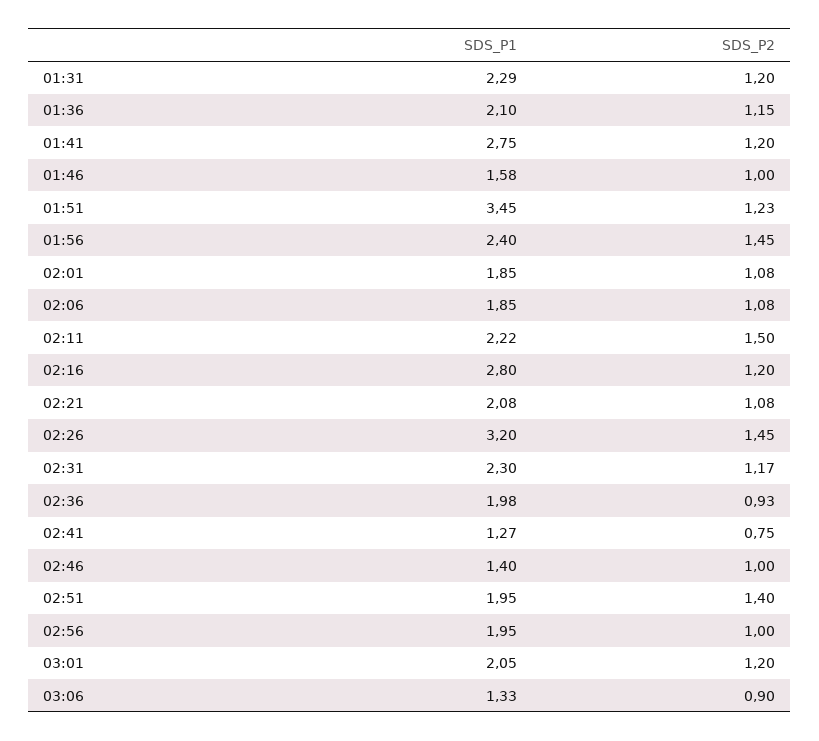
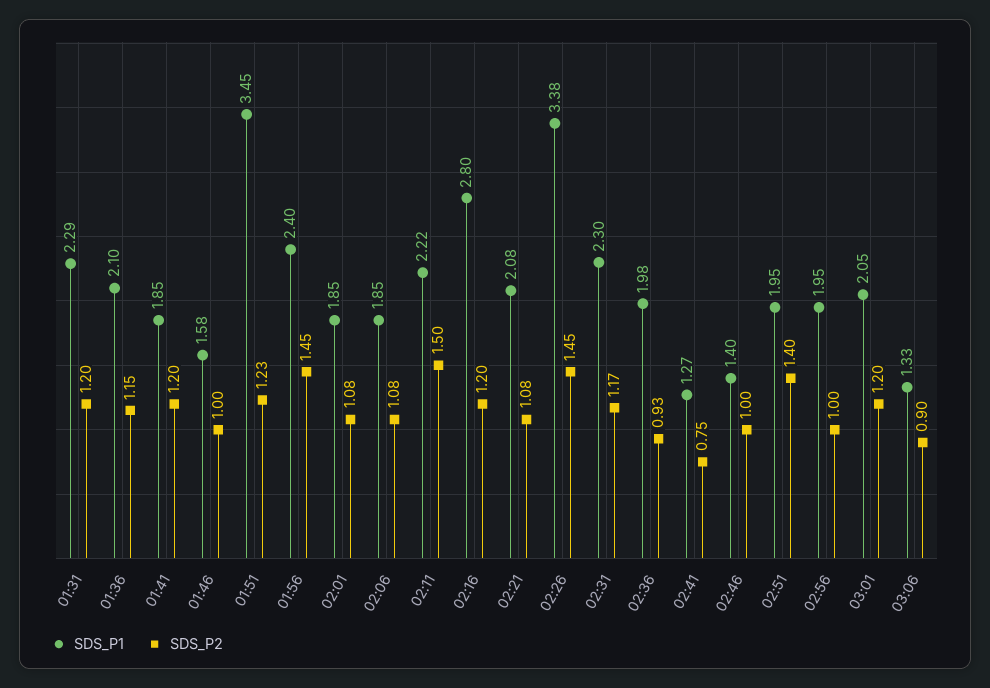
  {
    "SDS_P1": {
      "01:31": 2.29,
      "01:36": 2.1,
-     "01:41": 2.75,
+     "01:41": 1.85,
      "01:46": 1.58,
      "01:51": 3.45,
      "01:56": 2.4,
      "02:01": 1.85,
      "02:06": 1.85,
      "02:11": 2.22,
      "02:16": 2.8,
      "02:21": 2.08,
-     "02:26": 3.2,
+     "02:26": 3.38,
      "02:31": 2.3,
      "02:36": 1.98,
      "02:41": 1.27,
      "02:46": 1.4,
      "02:51": 1.95,
      "02:56": 1.95,
      "03:01": 2.05,
      "03:06": 1.33
    },
    "SDS_P2": {
      "01:31": 1.2,
      "01:36": 1.15,
      "01:41": 1.2,
      "01:46": 1,
      "01:51": 1.23,
      "01:56": 1.45,
      "02:01": 1.08,
      "02:06": 1.08,
      "02:11": 1.5,
      "02:16": 1.2,
      "02:21": 1.08,
      "02:26": 1.45,
      "02:31": 1.17,
      "02:36": 0.93,
      "02:41": 0.75,
      "02:46": 1,
      "02:51": 1.4,
      "02:56": 1,
      "03:01": 1.2,
      "03:06": 0.9
    }
  }

